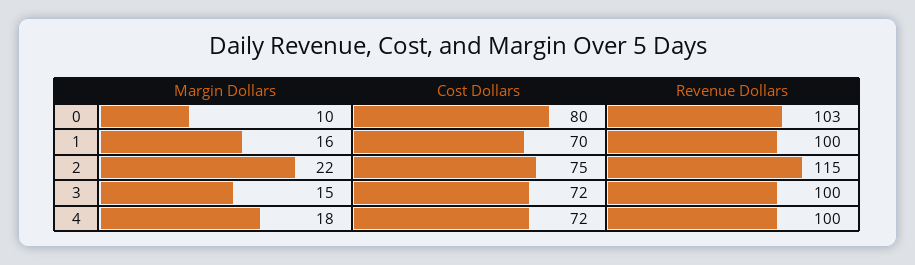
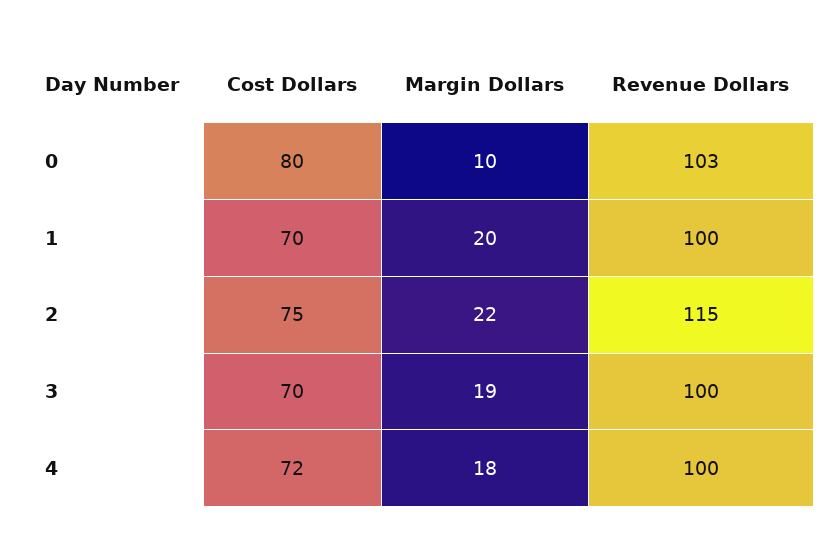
  {
    "Margin Dollars": {
      "0": 10,
-     "1": 16,
+     "1": 20,
      "2": 22,
-     "3": 15,
+     "3": 19,
      "4": 18
    },
    "Cost Dollars": {
      "0": 80,
      "1": 70,
      "2": 75,
-     "3": 72,
+     "3": 70,
      "4": 72
    },
    "Revenue Dollars": {
      "0": 103,
      "1": 100,
      "2": 115,
      "3": 100,
      "4": 100
    }
  }

